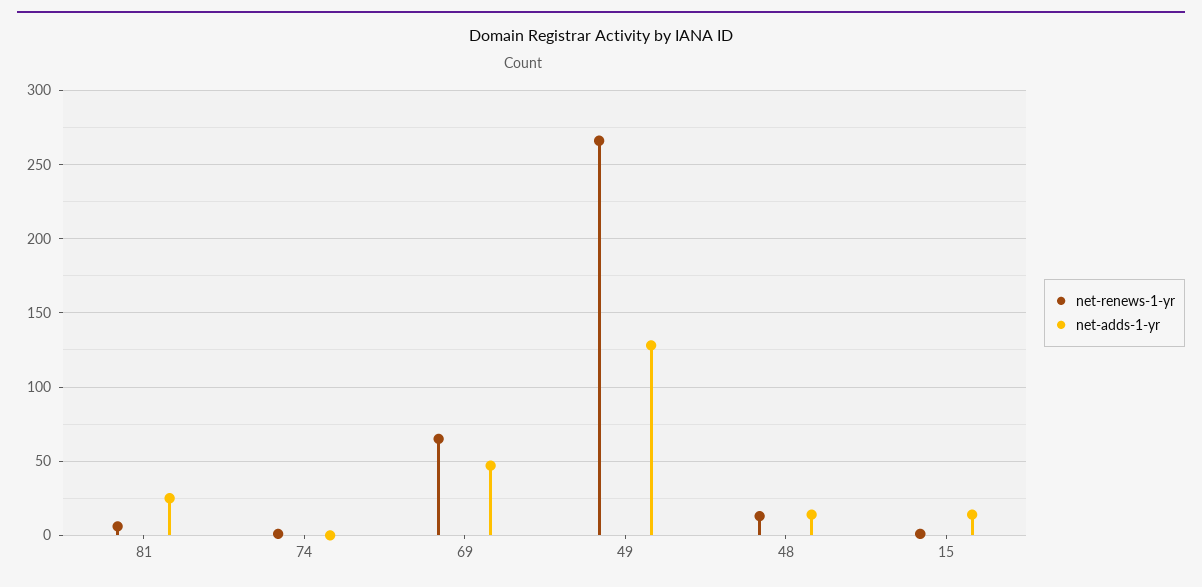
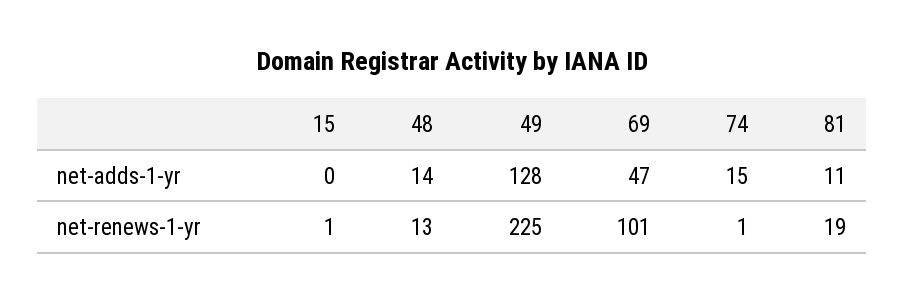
  {
    "net-renews-1-yr": {
-     "81": 5,
+     "81": 19,
      "74": 1,
-     "69": 65,
+     "69": 101,
-     "49": 265,
+     "49": 225,
      "48": 13,
      "15": 1
    },
    "net-adds-1-yr": {
-     "81": 25,
+     "81": 11,
-     "74": 0,
+     "74": 15,
      "69": 47,
      "49": 128,
      "48": 14,
-     "15": 15
+     "15": 0
    }
  }

